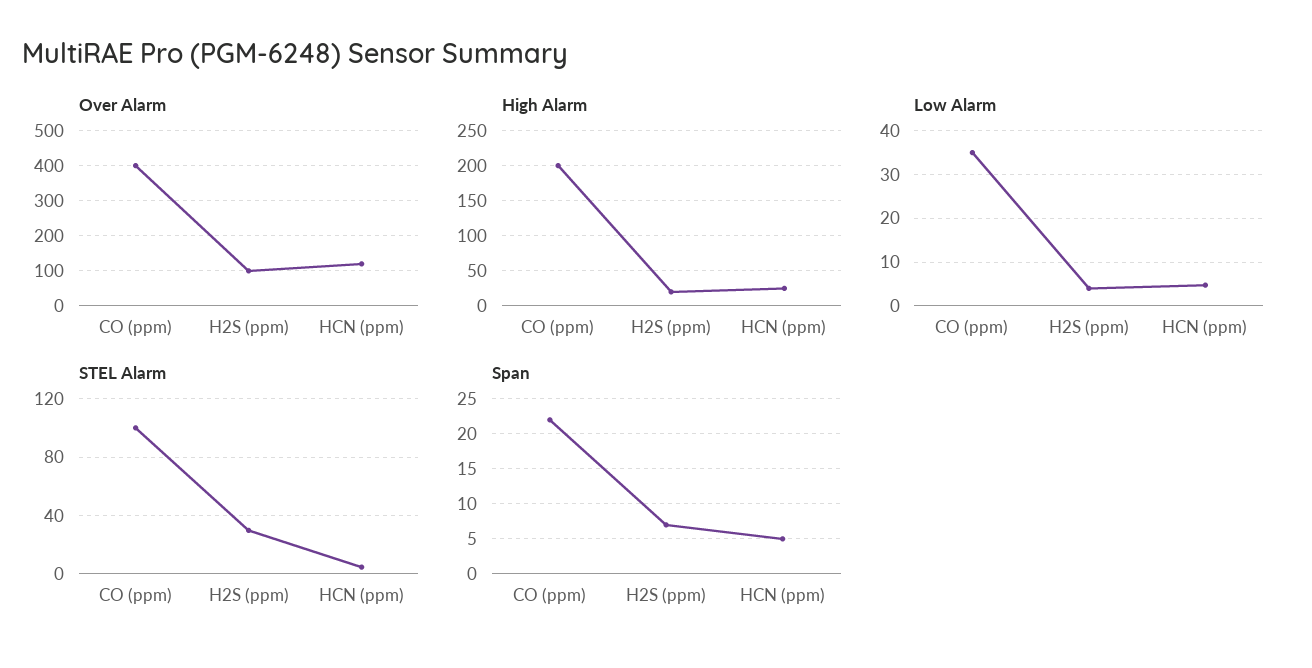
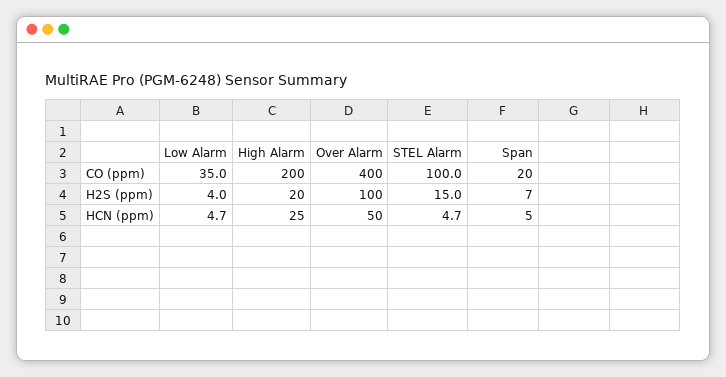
  {
    "Over Alarm": {
      "CO (ppm)": 400,
      "H2S (ppm)": 100,
-     "HCN (ppm)": 120
+     "HCN (ppm)": 50
    },
    "High Alarm": {
      "CO (ppm)": 200,
      "H2S (ppm)": 20,
      "HCN (ppm)": 25
    },
    "Low Alarm": {
      "CO (ppm)": 35,
      "H2S (ppm)": 4,
      "HCN (ppm)": 4.7
    },
    "STEL Alarm": {
      "CO (ppm)": 100,
-     "H2S (ppm)": 30,
+     "H2S (ppm)": 15,
      "HCN (ppm)": 4.7
    },
    "Span": {
-     "CO (ppm)": 22,
+     "CO (ppm)": 20,
      "H2S (ppm)": 7,
      "HCN (ppm)": 5
    }
  }

